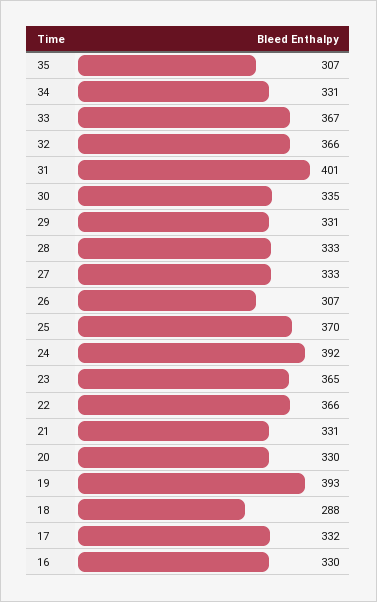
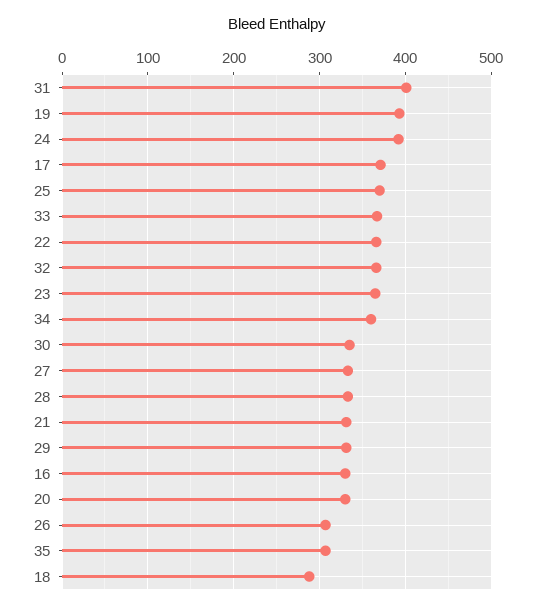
  {
    "35": 307,
-   "34": 331,
+   "34": 360,
    "33": 367,
    "32": 366,
    "31": 401,
    "30": 335,
    "29": 331,
    "28": 333,
    "27": 333,
    "26": 307,
    "25": 370,
    "24": 392,
    "23": 365,
    "22": 366,
    "21": 331,
    "20": 330,
    "19": 393,
    "18": 288,
-   "17": 332,
+   "17": 370,
    "16": 330
  }

